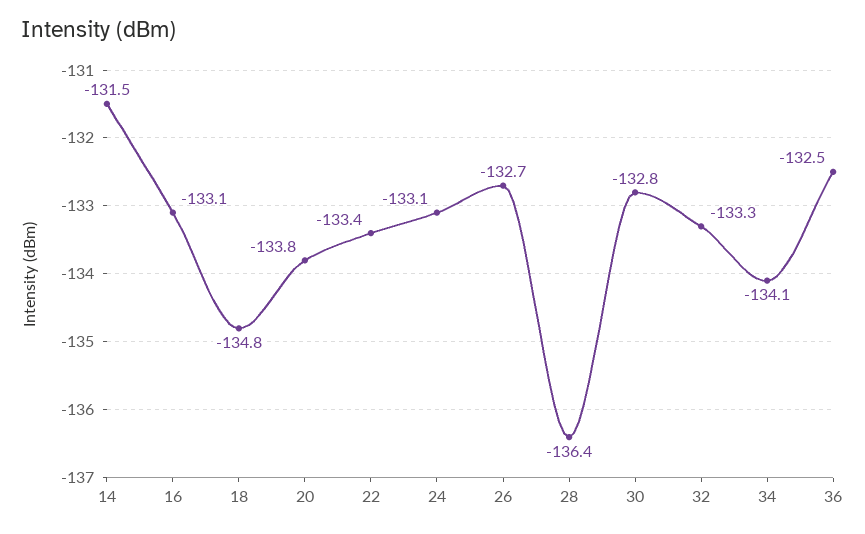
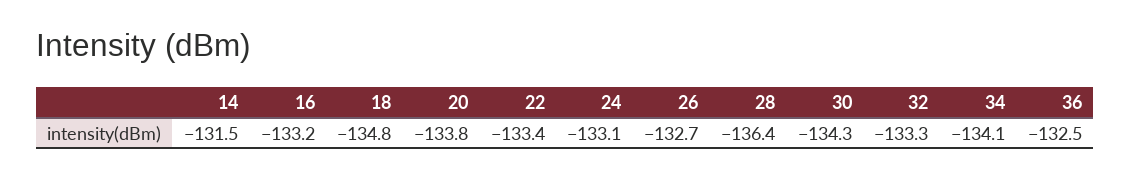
  {
    "14": -131.5,
-   "16": -133.1,
+   "16": -133.2,
    "18": -134.8,
    "20": -133.8,
    "22": -133.4,
    "24": -133.1,
    "26": -132.7,
    "28": -136.4,
-   "30": -132.8,
+   "30": -134.3,
    "32": -133.3,
    "34": -134.1,
    "36": -132.5
  }

